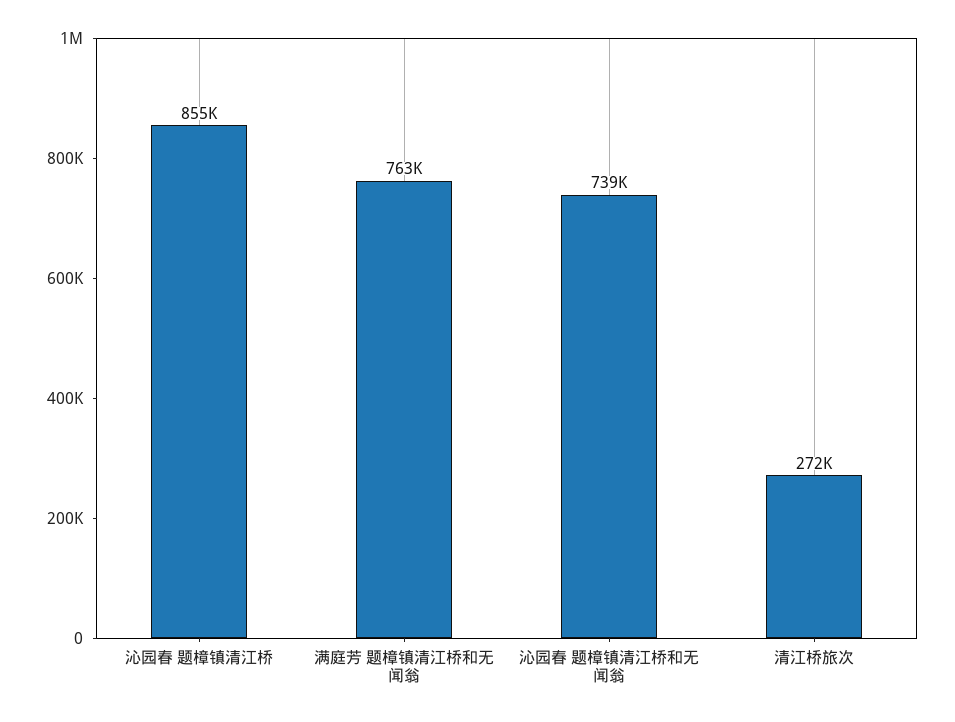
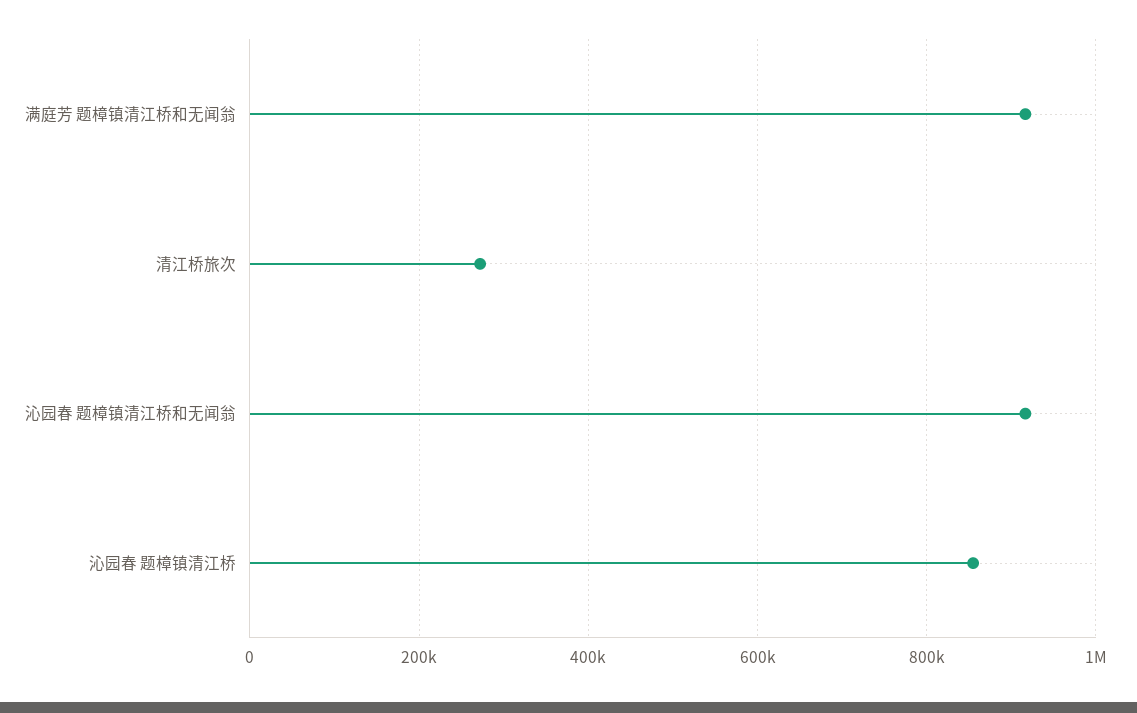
  {
    "沁园春 题樟镇清江桥": 855000,
-   "满庭芳 题樟镇清江桥和无闻翁": 763000,
+   "满庭芳 题樟镇清江桥和无闻翁": 920000,
-   "沁园春 题樟镇清江桥和无闻翁": 739000,
+   "沁园春 题樟镇清江桥和无闻翁": 920000,
    "清江桥旅次": 272000
  }

